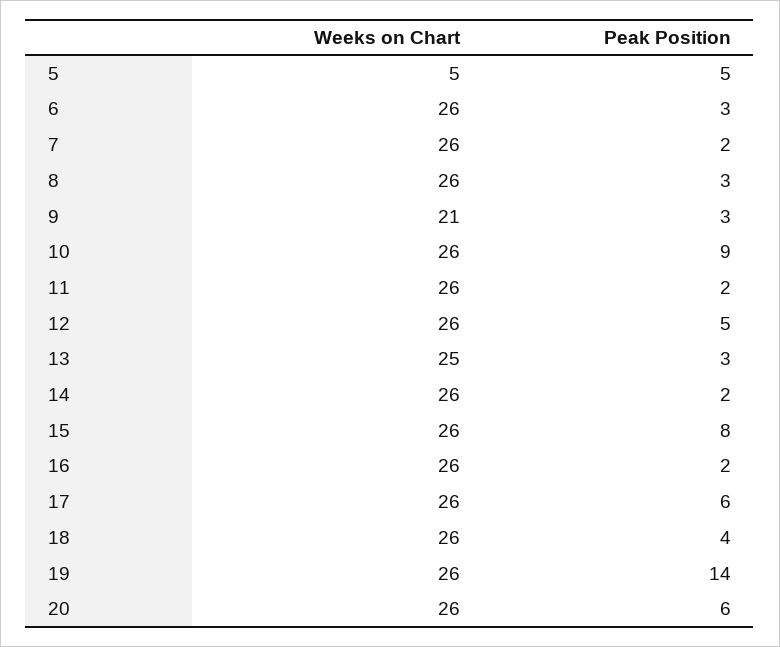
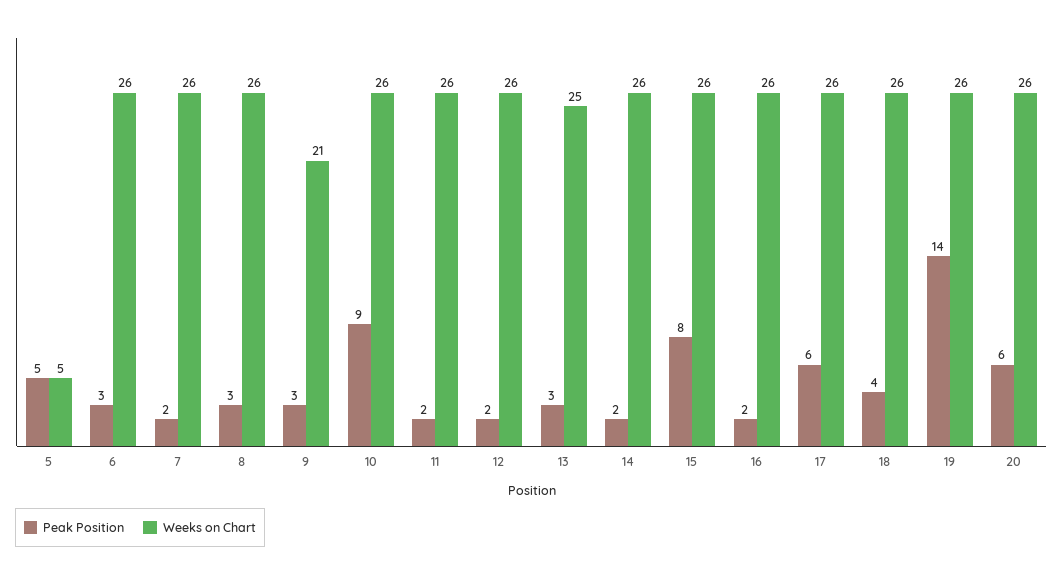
  {
    "Weeks on Chart": {
      "5": 5,
      "6": 26,
      "7": 26,
      "8": 26,
      "9": 21,
      "10": 26,
      "11": 26,
      "12": 26,
      "13": 25,
      "14": 26,
      "15": 26,
      "16": 26,
      "17": 26,
      "18": 26,
      "19": 26,
      "20": 26
    },
    "Peak Position": {
      "5": 5,
      "6": 3,
      "7": 2,
      "8": 3,
      "9": 3,
      "10": 9,
      "11": 2,
-     "12": 5,
+     "12": 2,
      "13": 3,
      "14": 2,
      "15": 8,
      "16": 2,
      "17": 6,
      "18": 4,
      "19": 14,
      "20": 6
    }
  }

